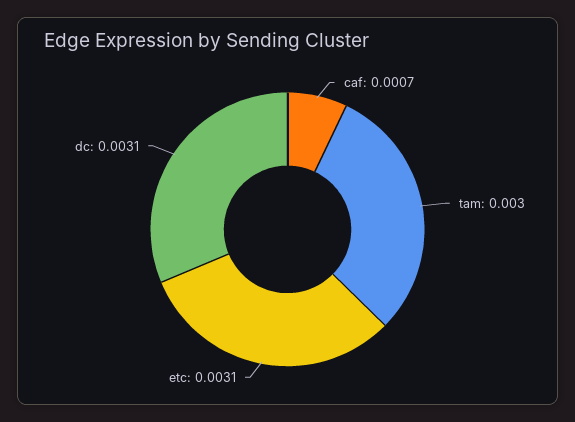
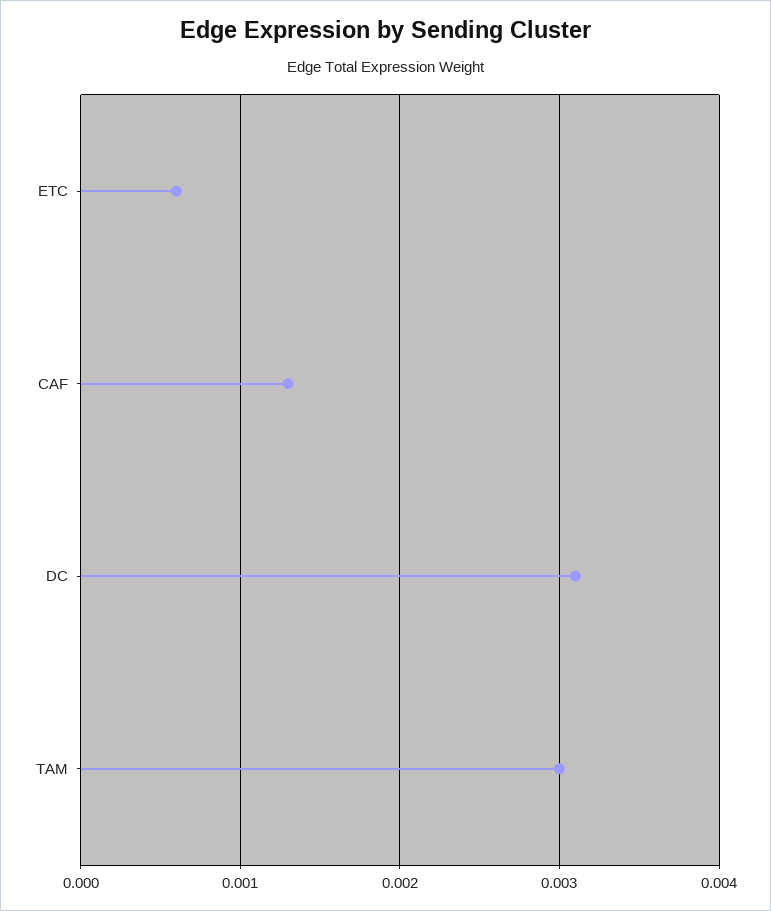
  {
-   "caf": 0.0007,
+   "caf": 0.0013,
    "tam": 0.003,
-   "etc": 0.0031,
+   "etc": 0.0006,
    "dc": 0.0031
  }

